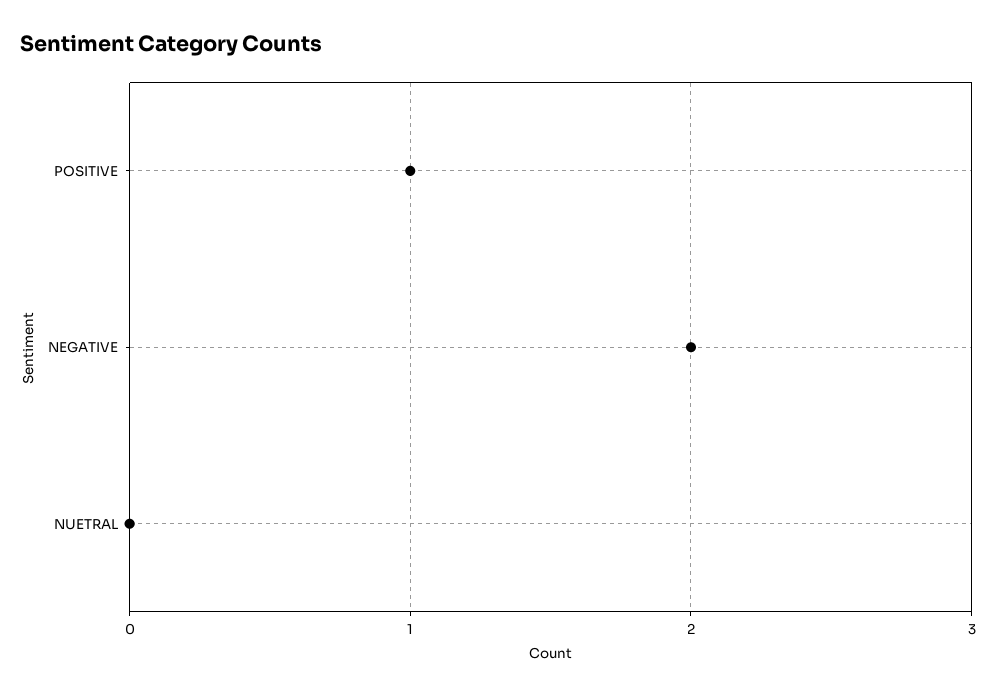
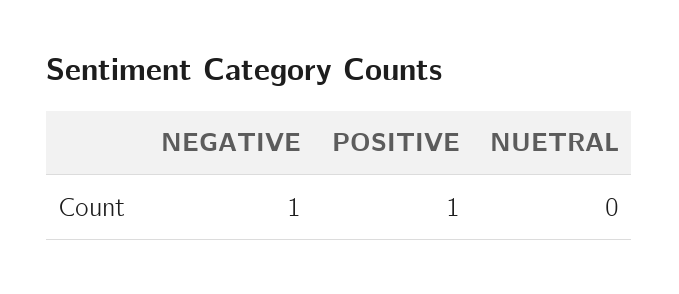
  {
    "POSITIVE": 1,
-   "NEGATIVE": 2,
+   "NEGATIVE": 1,
    "NUETRAL": 0
  }

